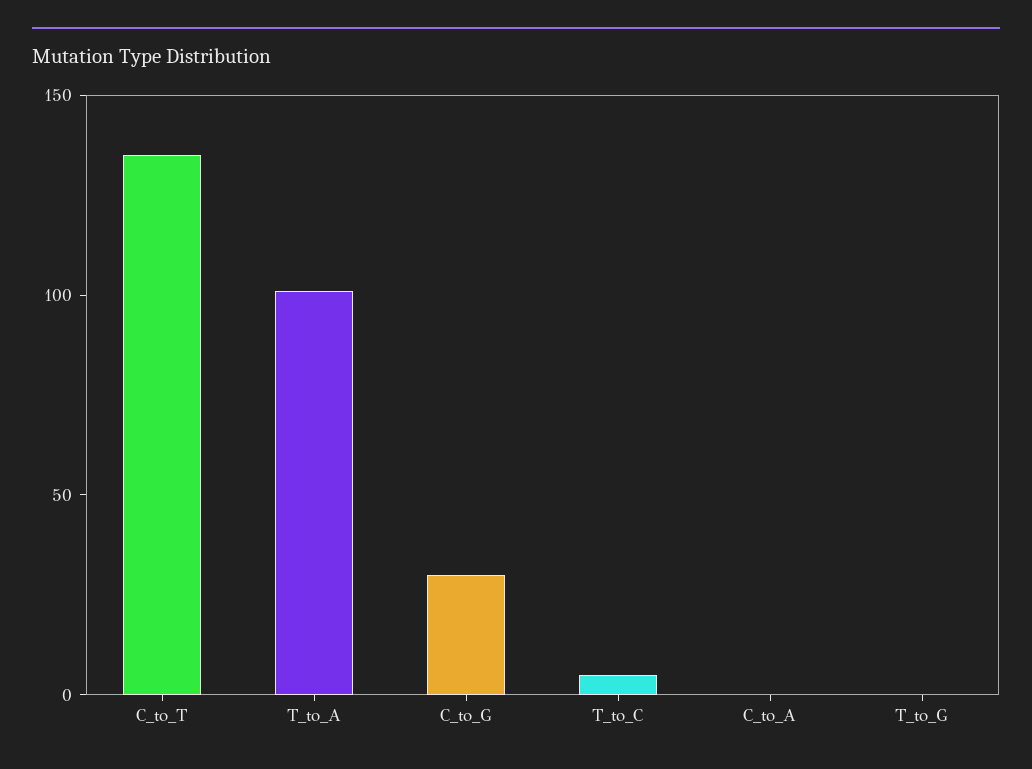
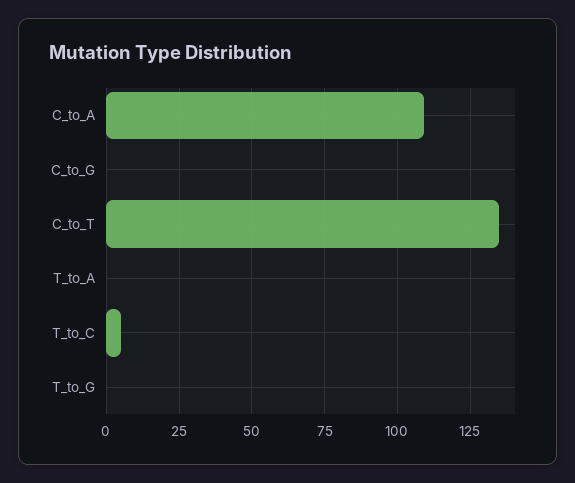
  {
    "C_to_T": 135,
-   "T_to_A": 100,
+   "T_to_A": 0,
-   "C_to_G": 30,
+   "C_to_G": 0,
    "T_to_C": 5,
-   "C_to_A": 0,
+   "C_to_A": 110,
    "T_to_G": 0
  }

